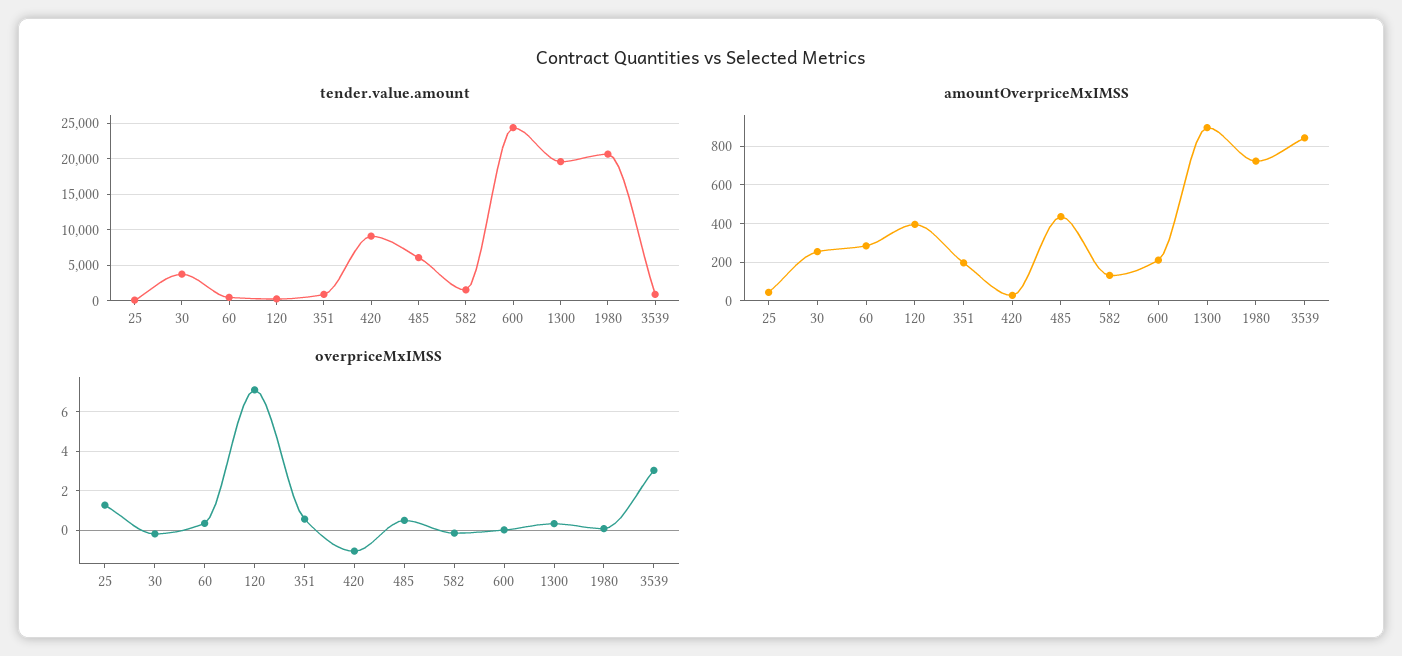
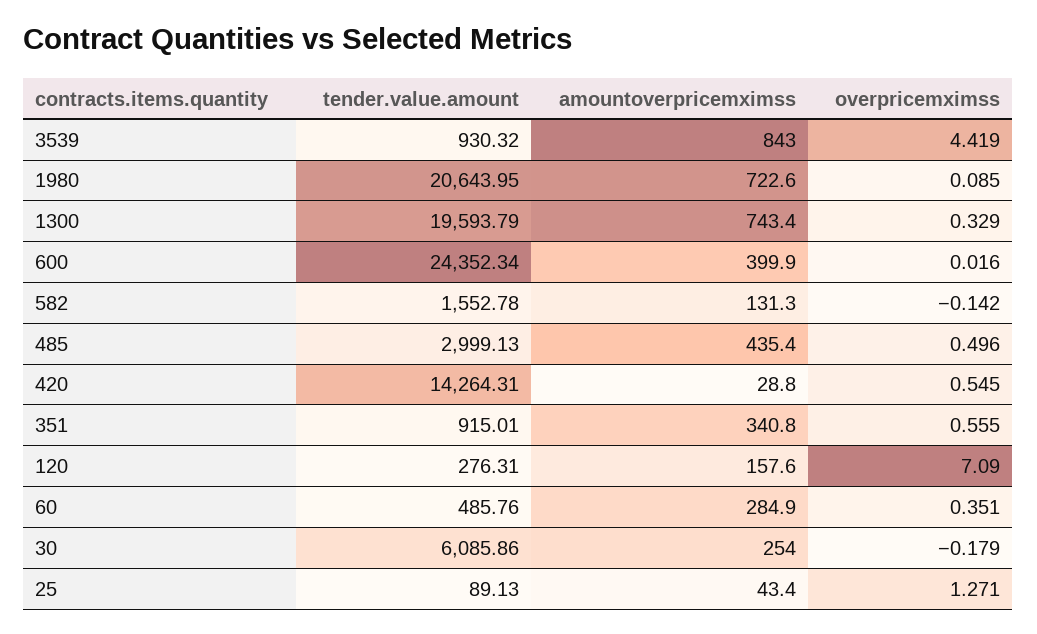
  {
    "tender.value.amount": {
      "25": 89.13,
-     "30": 4000,
+     "30": 6085.86,
      "60": 485.76,
      "120": 276.31,
      "351": 915.01,
-     "420": 9000,
+     "420": 14264.31,
-     "485": 6000,
+     "485": 2999.13,
      "582": 1552.78,
      "600": 24352.34,
      "1300": 19593.79,
      "1980": 20643.95,
      "3539": 930.32
    },
    "amountOverpriceMxIMSS": {
      "25": 43.4,
      "30": 254,
      "60": 284.9,
-     "120": 400,
+     "120": 157.6,
-     "351": 200,
+     "351": 340.8,
      "420": 28.8,
      "485": 435.4,
      "582": 131.3,
-     "600": 200,
+     "600": 399.9,
-     "1300": 900,
+     "1300": 743.4,
      "1980": 722.6,
      "3539": 843
    },
    "overpriceMxIMSS": {
      "25": 1.271,
      "30": -0.179,
      "60": 0.351,
      "120": 7.09,
      "351": 0.555,
-     "420": -1,
+     "420": 0.545,
      "485": 0.496,
      "582": -0.142,
      "600": 0.016,
      "1300": 0.329,
      "1980": 0.085,
-     "3539": 3
+     "3539": 4.419
    }
  }

